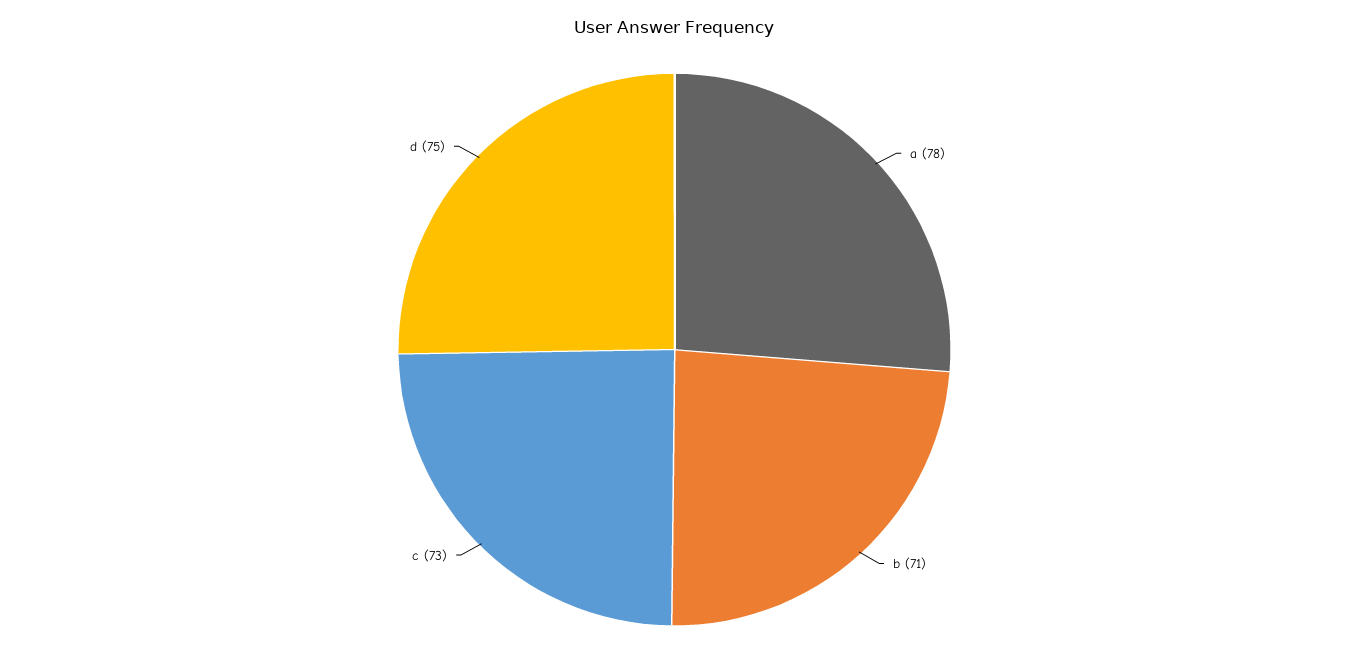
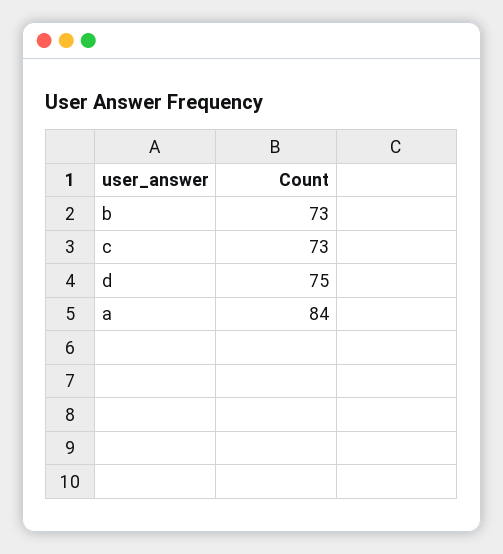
  {
-   "a": 78,
+   "a": 84,
-   "b": 71,
+   "b": 73,
    "c": 73,
    "d": 75
  }

